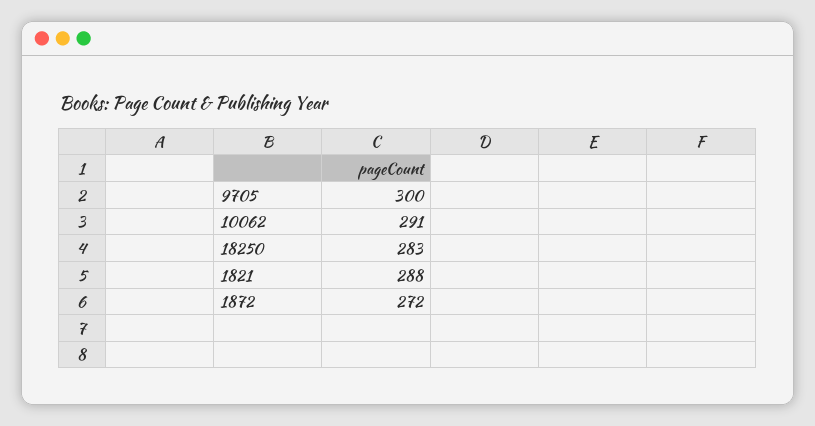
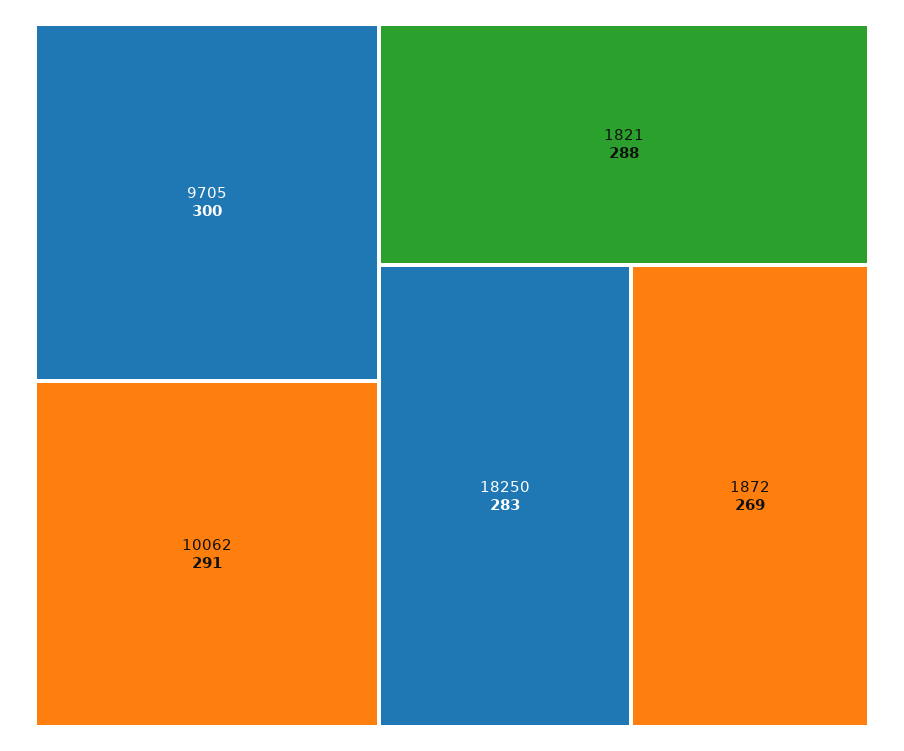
  {
    "9705": 300,
    "10062": 291,
    "18250": 283,
    "1821": 288,
-   "1872": 272
+   "1872": 269
  }

